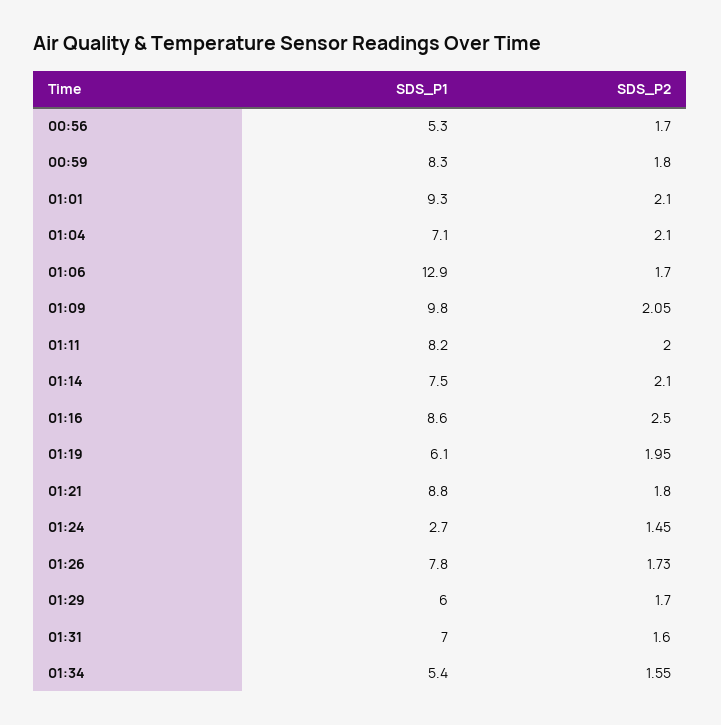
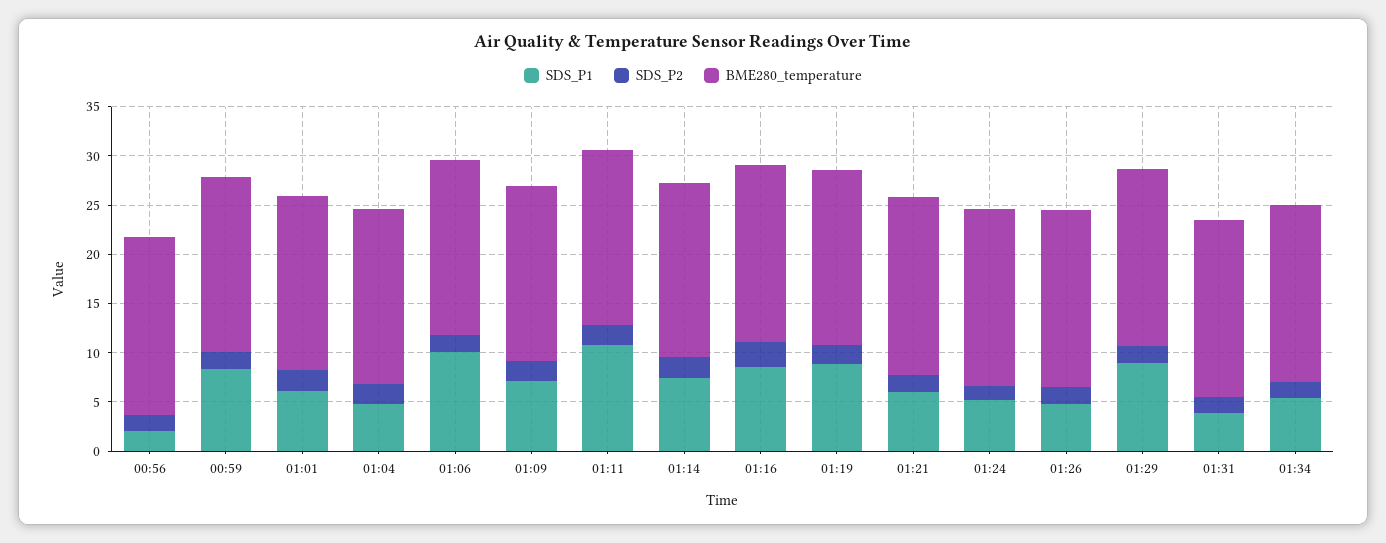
  {
    "SDS_P1": {
-     "00:56": 5.3,
+     "00:56": 2,
      "00:59": 8.3,
-     "01:01": 9.3,
+     "01:01": 6,
-     "01:04": 7.1,
+     "01:04": 5,
-     "01:06": 12.9,
+     "01:06": 10,
-     "01:09": 9.8,
+     "01:09": 7,
-     "01:11": 8.2,
+     "01:11": 11,
      "01:14": 7.5,
      "01:16": 8.6,
-     "01:19": 6.1,
+     "01:19": 9,
-     "01:21": 8.8,
+     "01:21": 6,
-     "01:24": 2.7,
+     "01:24": 5,
-     "01:26": 7.8,
+     "01:26": 5,
-     "01:29": 6,
+     "01:29": 9,
-     "01:31": 7,
+     "01:31": 4,
      "01:34": 5.4
    },
    "SDS_P2": {
      "00:56": 1.7,
      "00:59": 1.8,
      "01:01": 2.1,
      "01:04": 2.1,
      "01:06": 1.7,
      "01:09": 2.05,
      "01:11": 2,
      "01:14": 2.1,
      "01:16": 2.5,
      "01:19": 1.95,
      "01:21": 1.8,
      "01:24": 1.45,
      "01:26": 1.73,
      "01:29": 1.7,
      "01:31": 1.6,
      "01:34": 1.55
-   }
+   },
+   "BME280_temperature": {
+     "00:56": 18,
+     "00:59": 18,
+     "01:01": 18,
+     "01:04": 18,
+     "01:06": 18,
+     "01:09": 18,
+     "01:11": 18,
+     "01:14": 18,
+     "01:16": 18,
+     "01:19": 18,
+     "01:21": 18,
+     "01:24": 18,
+     "01:26": 18,
+     "01:29": 18,
+     "01:31": 18,
+     "01:34": 18
+   }
  }

